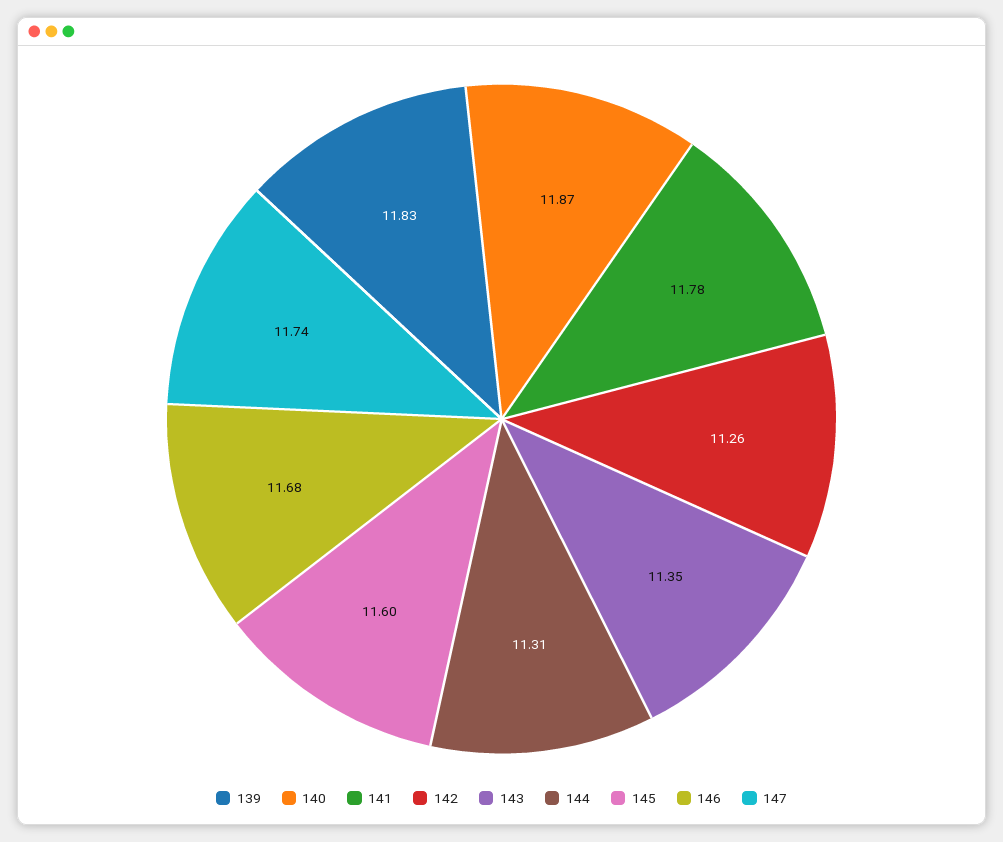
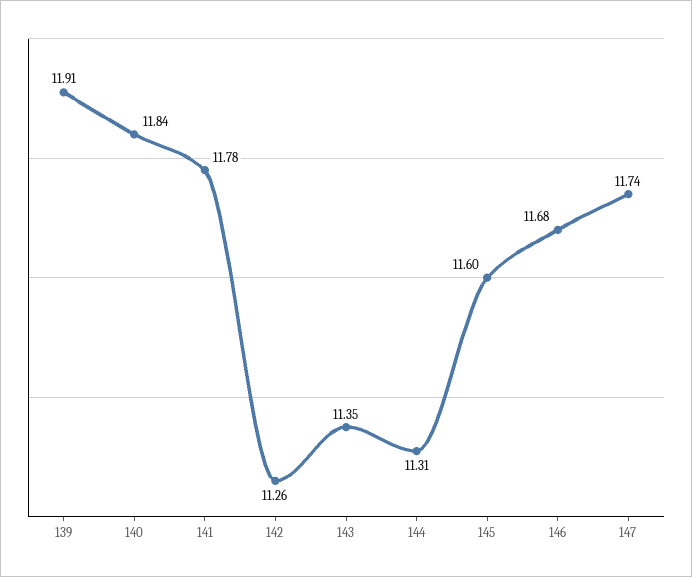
  {
-   "139": 11.83,
+   "139": 11.91,
-   "140": 11.87,
+   "140": 11.84,
    "141": 11.78,
    "142": 11.26,
    "143": 11.35,
    "144": 11.31,
    "145": 11.6,
    "146": 11.68,
    "147": 11.74
  }

